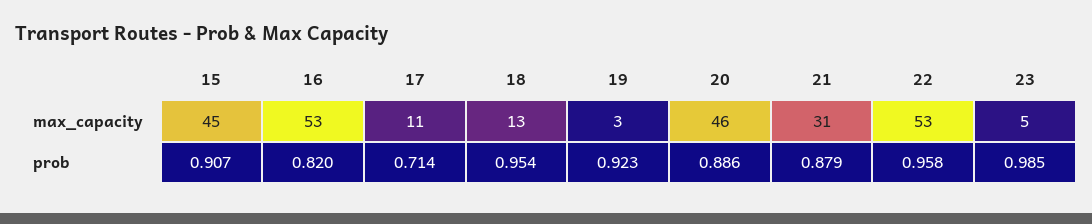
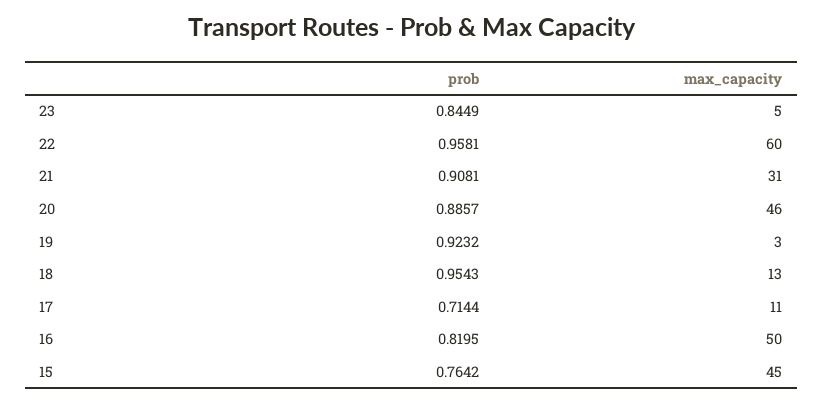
  {
    "15": {
      "max_capacity": 45,
-     "prob": 0.907
+     "prob": 0.7642
    },
    "16": {
-     "max_capacity": 53,
+     "max_capacity": 50,
      "prob": 0.8195
    },
    "17": {
      "max_capacity": 11,
      "prob": 0.7144
    },
    "18": {
      "max_capacity": 13,
      "prob": 0.9543
    },
    "19": {
      "max_capacity": 3,
      "prob": 0.9232
    },
    "20": {
      "max_capacity": 46,
      "prob": 0.8857
    },
    "21": {
      "max_capacity": 31,
-     "prob": 0.879
+     "prob": 0.9081
    },
    "22": {
-     "max_capacity": 53,
+     "max_capacity": 60,
      "prob": 0.9581
    },
    "23": {
      "max_capacity": 5,
-     "prob": 0.985
+     "prob": 0.8449
    }
  }

